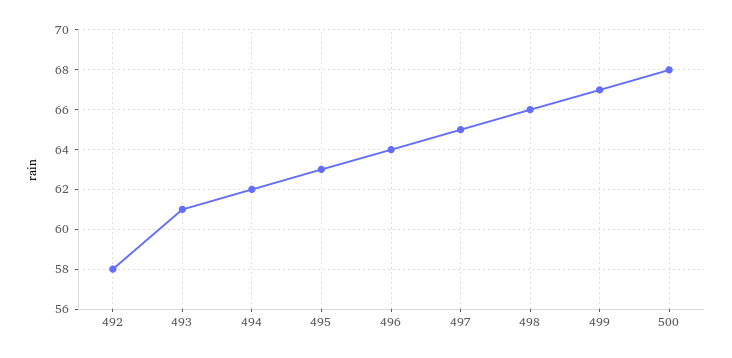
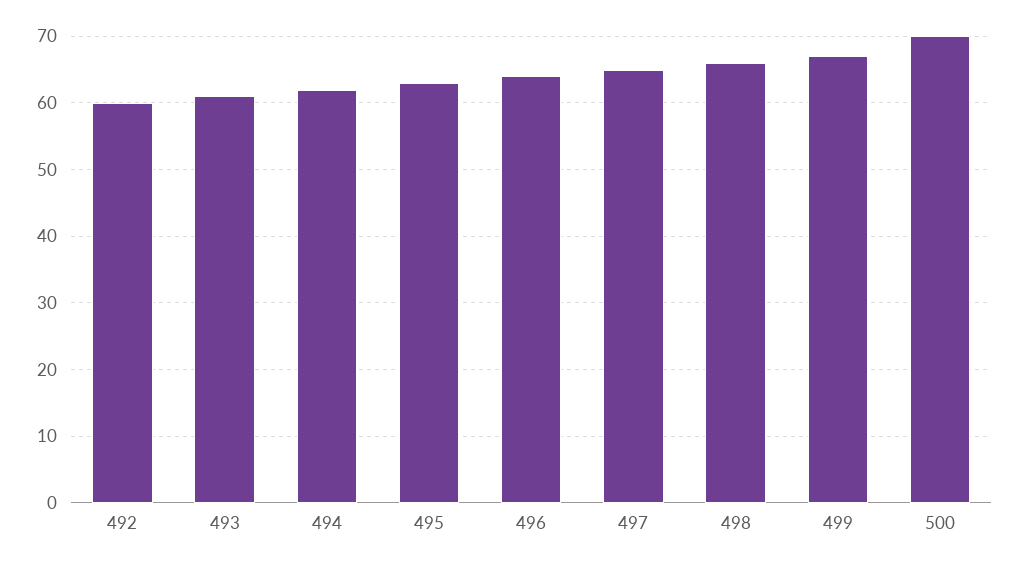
  {
-   "492": 58,
+   "492": 60,
    "493": 61,
    "494": 62,
    "495": 63,
    "496": 64,
    "497": 65,
    "498": 66,
    "499": 67,
-   "500": 68
+   "500": 70
  }

